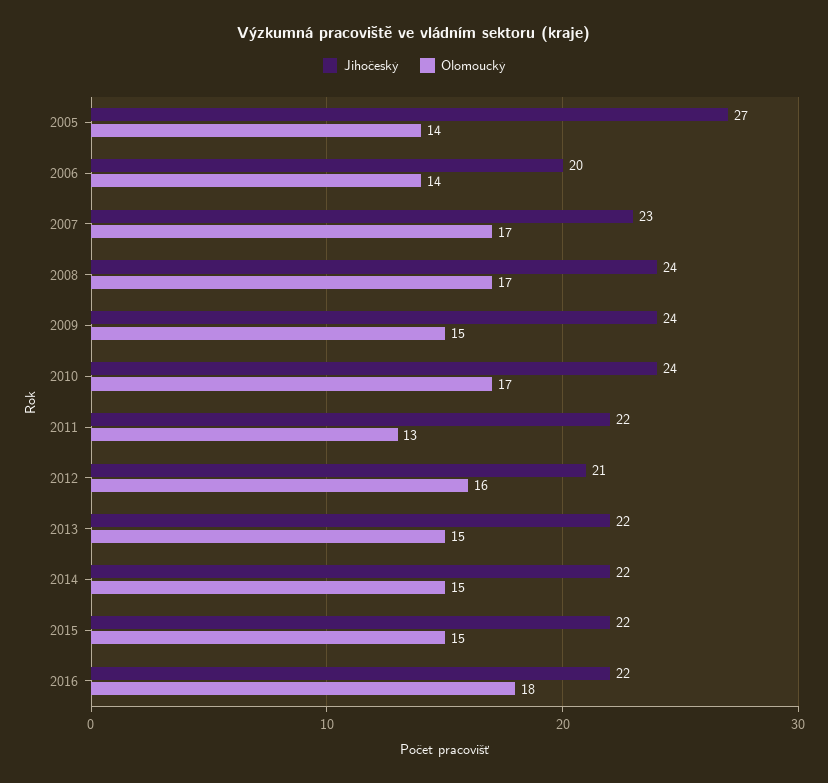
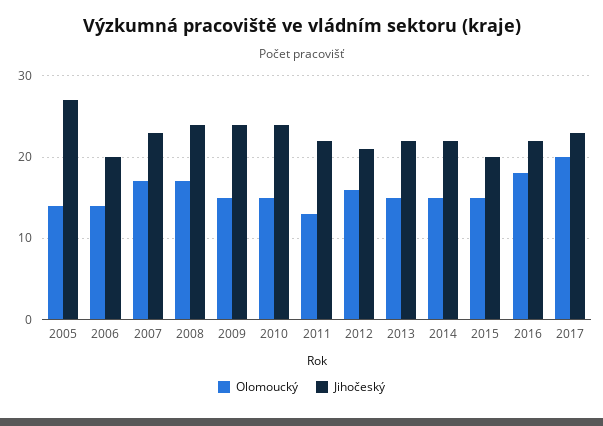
  {
    "Jihočeský": {
      "2005": 27,
      "2006": 20,
      "2007": 23,
      "2008": 24,
      "2009": 24,
      "2010": 24,
      "2011": 22,
      "2012": 21,
      "2013": 22,
      "2014": 22,
-     "2015": 22,
+     "2015": 20,
-     "2016": 22
+     "2016": 22,
+     "2017": 23
    },
    "Olomoucký": {
      "2005": 14,
      "2006": 14,
      "2007": 17,
      "2008": 17,
      "2009": 15,
-     "2010": 17,
+     "2010": 15,
      "2011": 13,
      "2012": 16,
      "2013": 15,
      "2014": 15,
      "2015": 15,
-     "2016": 18
+     "2016": 18,
+     "2017": 20
    }
  }

